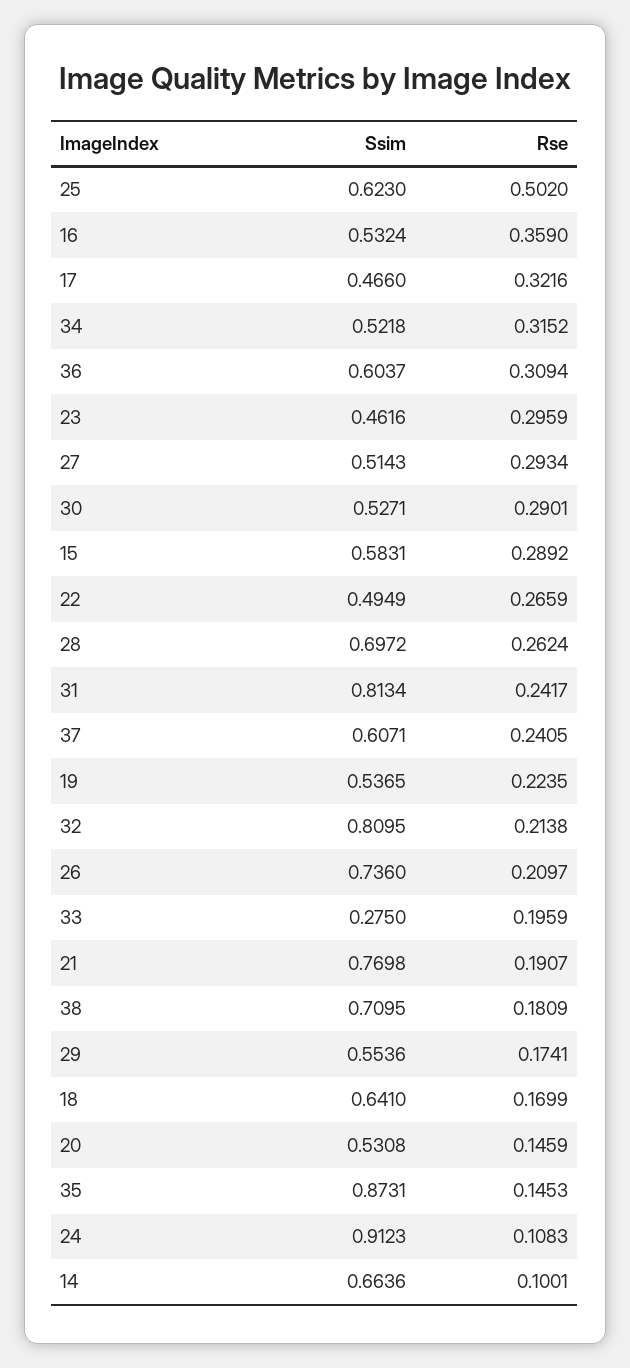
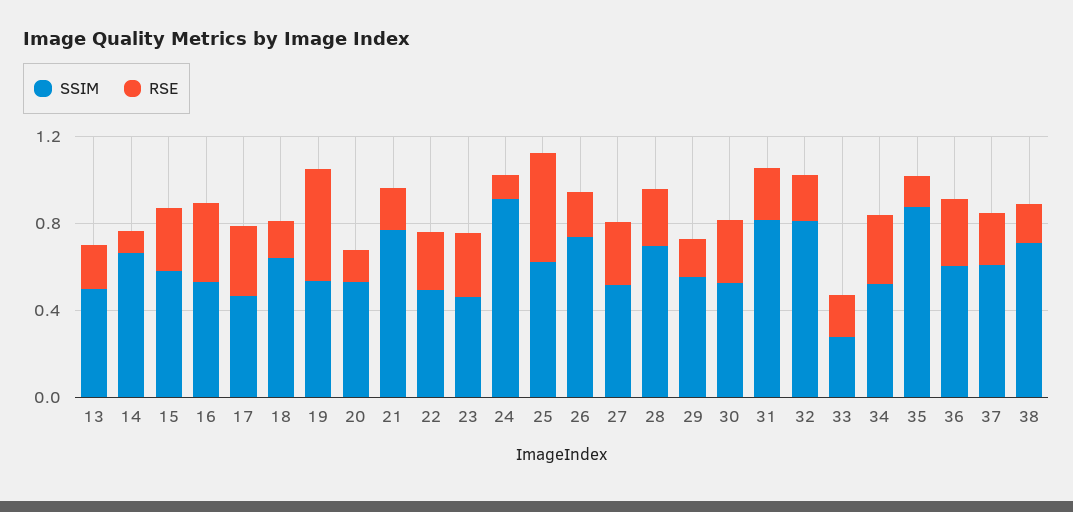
  {
    "Ssim": {
      "25": 0.623,
      "16": 0.5324,
      "17": 0.466,
      "34": 0.5218,
      "36": 0.6037,
      "23": 0.4616,
      "27": 0.5143,
      "30": 0.5271,
      "15": 0.5831,
      "22": 0.4949,
      "28": 0.6972,
      "31": 0.8134,
      "37": 0.6071,
      "19": 0.5365,
      "32": 0.8095,
      "26": 0.736,
      "33": 0.275,
      "21": 0.7698,
      "38": 0.7095,
      "29": 0.5536,
      "18": 0.641,
      "20": 0.5308,
      "35": 0.8731,
      "24": 0.9123,
-     "14": 0.6636
+     "14": 0.6636,
+     "13": 0.5
    },
    "Rse": {
      "25": 0.502,
      "16": 0.359,
      "17": 0.3216,
      "34": 0.3152,
      "36": 0.3094,
      "23": 0.2959,
      "27": 0.2934,
      "30": 0.2901,
      "15": 0.2892,
      "22": 0.2659,
      "28": 0.2624,
      "31": 0.2417,
      "37": 0.2405,
-     "19": 0.2235,
+     "19": 0.5,
      "32": 0.2138,
      "26": 0.2097,
      "33": 0.1959,
      "21": 0.1907,
      "38": 0.1809,
      "29": 0.1741,
      "18": 0.1699,
      "20": 0.1459,
      "35": 0.1453,
      "24": 0.1083,
-     "14": 0.1001
+     "14": 0.1001,
+     "13": 0.2
    }
  }

